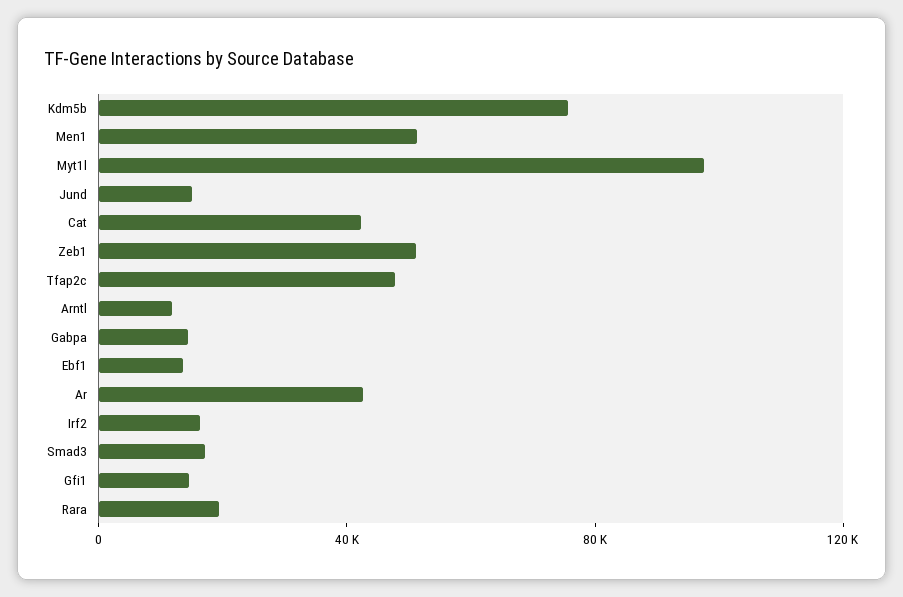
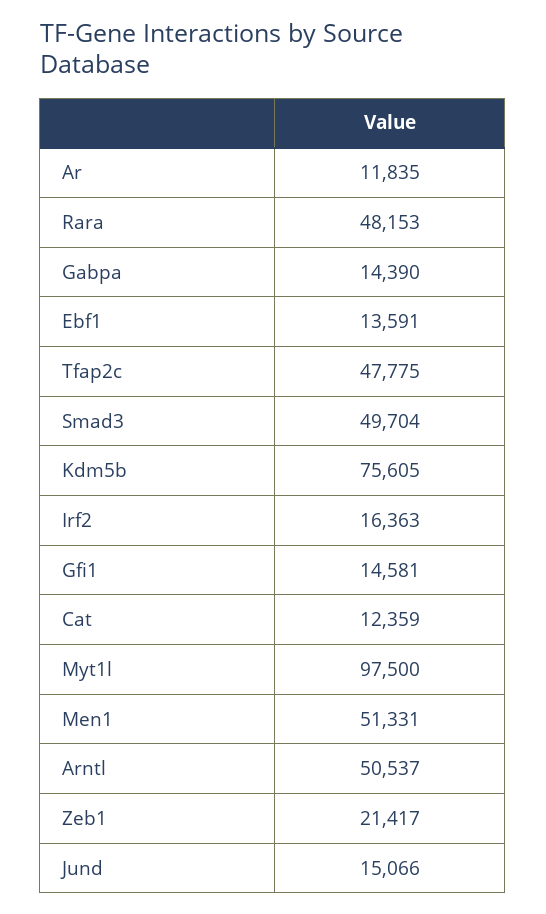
  {
    "Kdm5b": 75605,
    "Men1": 51331,
    "Myt1l": 97500,
    "Jund": 15066,
-   "Cat": 40000,
+   "Cat": 12359,
-   "Zeb1": 50000,
+   "Zeb1": 21417,
    "Tfap2c": 47775,
-   "Arntl": 10000,
+   "Arntl": 50537,
    "Gabpa": 14390,
    "Ebf1": 13591,
-   "Ar": 40000,
+   "Ar": 11835,
    "Irf2": 16363,
-   "Smad3": 20000,
+   "Smad3": 49704,
    "Gfi1": 14581,
-   "Rara": 20000
+   "Rara": 48153
  }

